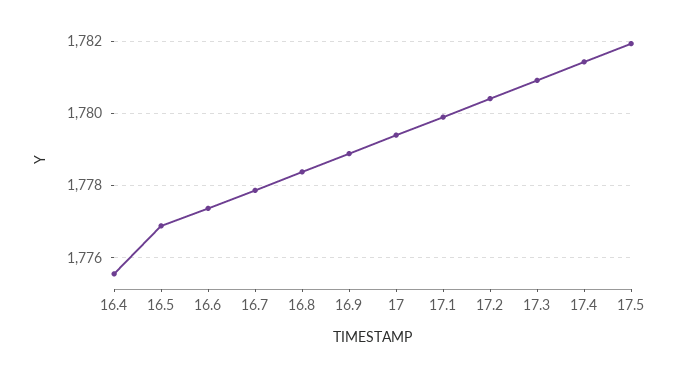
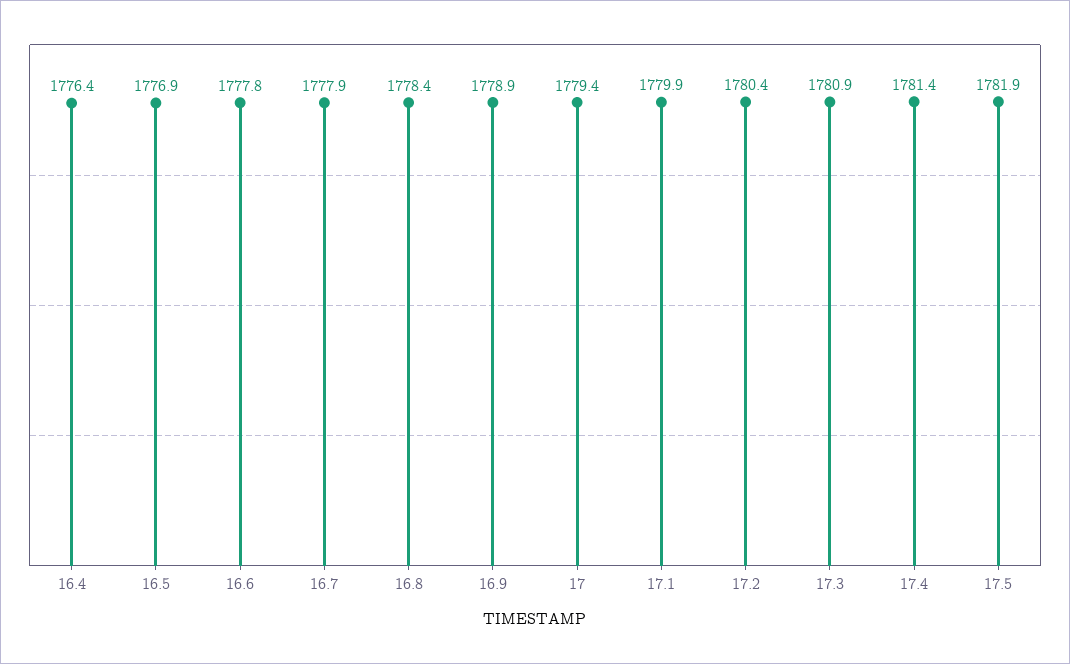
  {
-   "16.4": 1775.6,
+   "16.4": 1776.4,
    "16.5": 1776.9,
-   "16.6": 1777.4,
+   "16.6": 1777.8,
    "16.7": 1777.9,
    "16.8": 1778.4,
    "16.9": 1778.9,
    "17": 1779.4,
    "17.1": 1779.9,
    "17.2": 1780.4,
    "17.3": 1780.9,
    "17.4": 1781.4,
    "17.5": 1781.9
  }

